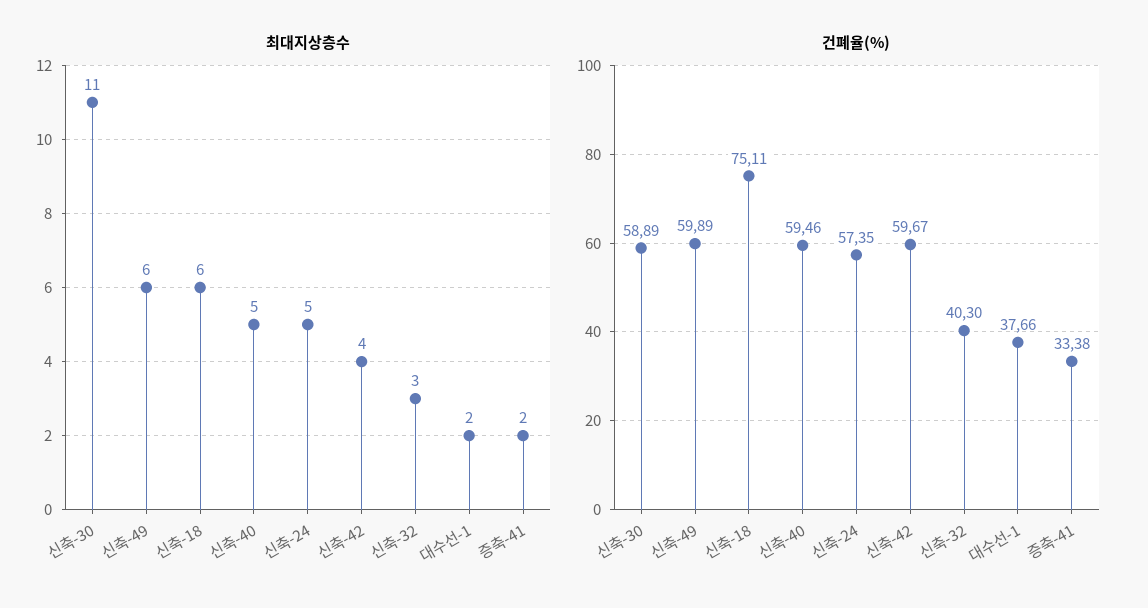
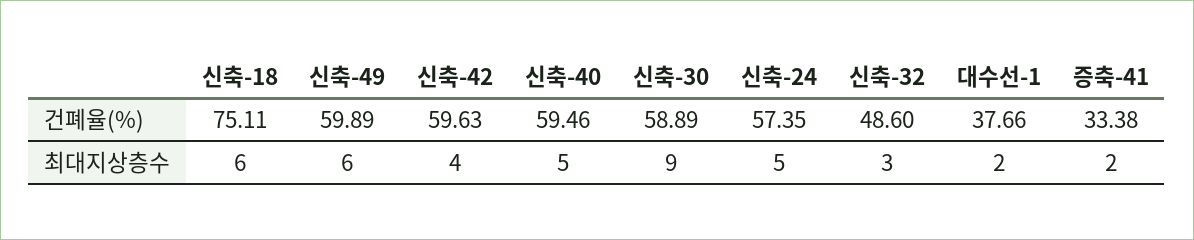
  {
    "최대지상층수": {
-     "신축-30": 11,
+     "신축-30": 9,
      "신축-49": 6,
      "신축-18": 6,
      "신축-40": 5,
      "신축-24": 5,
      "신축-42": 4,
      "신축-32": 3,
      "대수선-1": 2,
      "증축-41": 2
    },
    "건폐율(%)": {
      "신축-30": 58.89,
      "신축-49": 59.89,
      "신축-18": 75.11,
      "신축-40": 59.46,
      "신축-24": 57.35,
-     "신축-42": 59.67,
+     "신축-42": 59.63,
-     "신축-32": 40.3,
+     "신축-32": 48.6,
      "대수선-1": 37.66,
      "증축-41": 33.38
    }
  }

